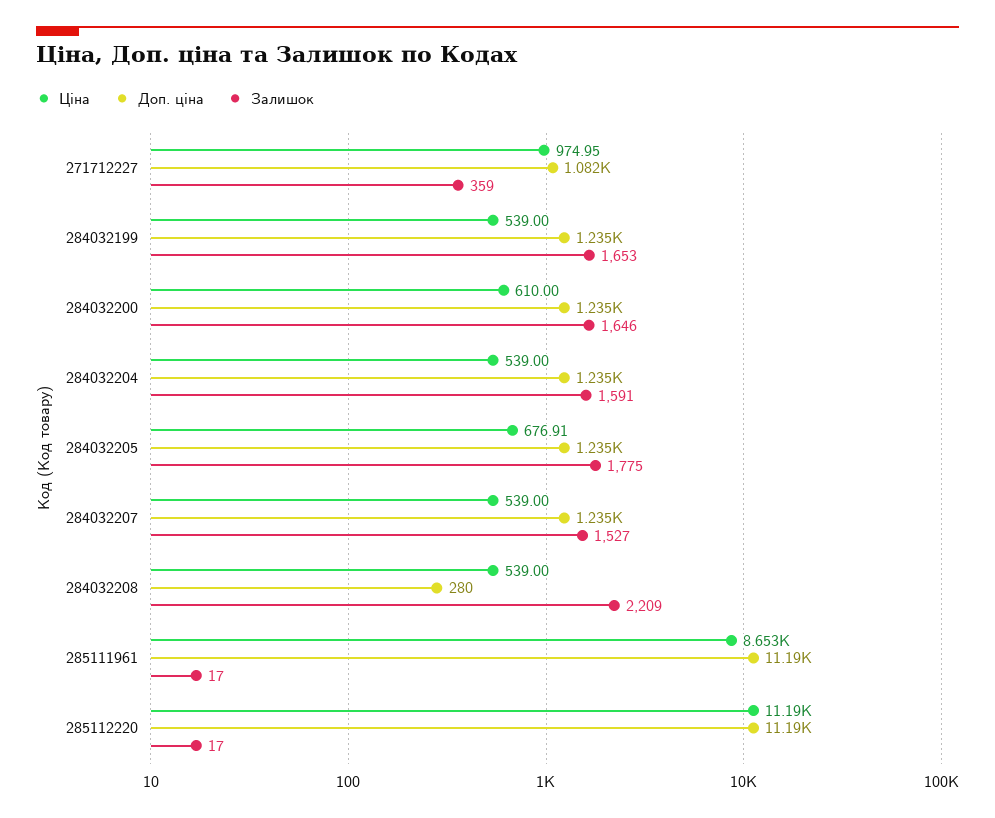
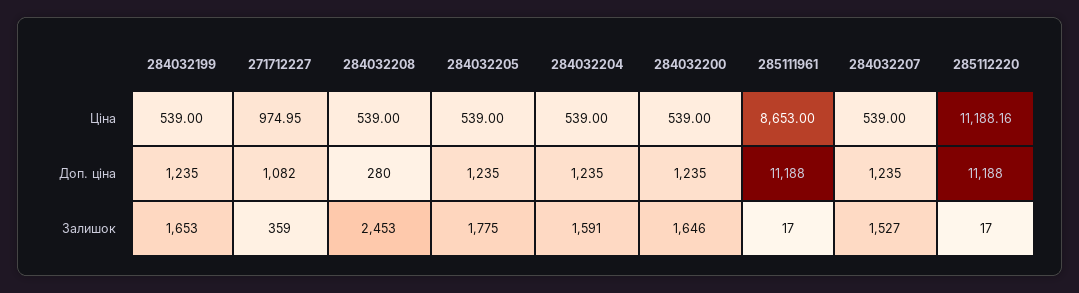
  {
    "Ціна": {
      "271712227": 974.95,
      "284032199": 539,
-     "284032200": 610,
+     "284032200": 539,
      "284032204": 539,
-     "284032205": 676.91,
+     "284032205": 539,
      "284032207": 539,
      "284032208": 539,
      "285111961": 8653,
      "285112220": 11188.16
    },
    "Доп. ціна": {
      "271712227": 1082,
      "284032199": 1235,
      "284032200": 1235,
      "284032204": 1235,
      "284032205": 1235,
      "284032207": 1235,
      "284032208": 280,
      "285111961": 11188,
      "285112220": 11188
    },
    "Залишок": {
      "271712227": 359,
      "284032199": 1653,
      "284032200": 1646,
      "284032204": 1591,
      "284032205": 1775,
      "284032207": 1527,
-     "284032208": 2209,
+     "284032208": 2453,
      "285111961": 17,
      "285112220": 17
    }
  }

